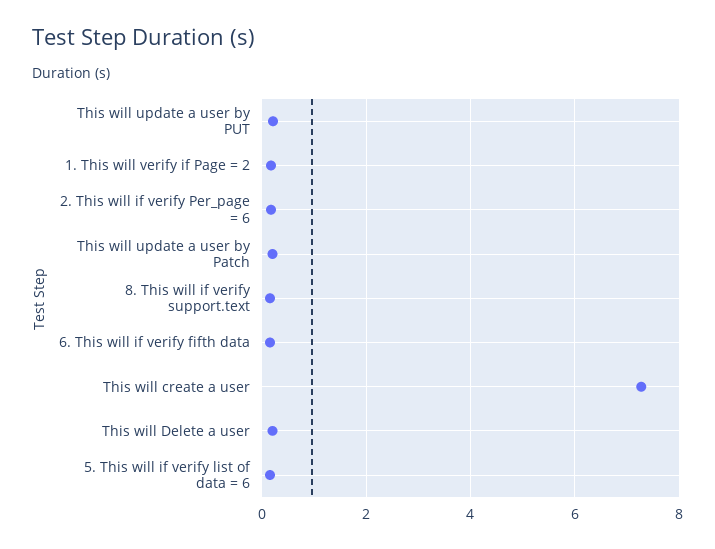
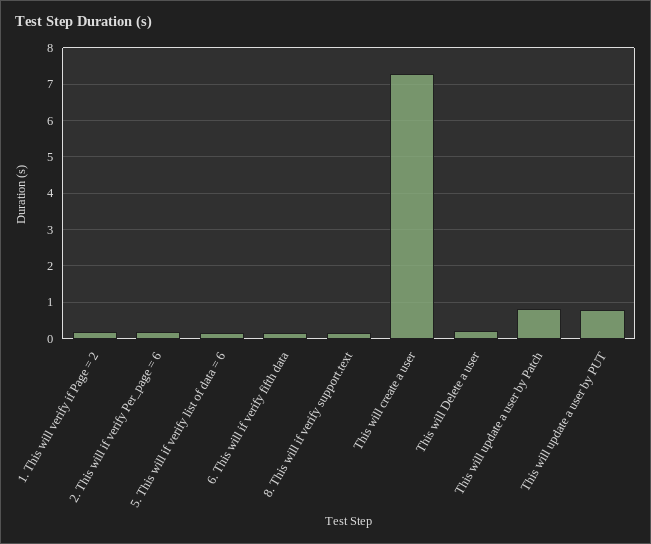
  {
-   "This will update a user by PUT": 0.2,
+   "This will update a user by PUT": 0.8,
    "1. This will verify if Page = 2": 0.2,
    "2. This will if verify Per_page = 6": 0.2,
-   "This will update a user by Patch": 0.2,
+   "This will update a user by Patch": 0.8,
    "8. This will if verify support.text": 0.2,
    "6. This will if verify fifth data": 0.2,
    "This will create a user": 7.2,
    "This will Delete a user": 0.2,
    "5. This will if verify list of data = 6": 0.2
  }

